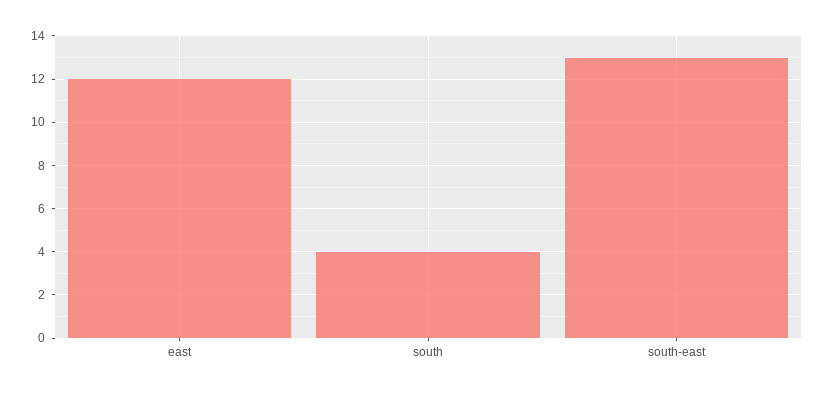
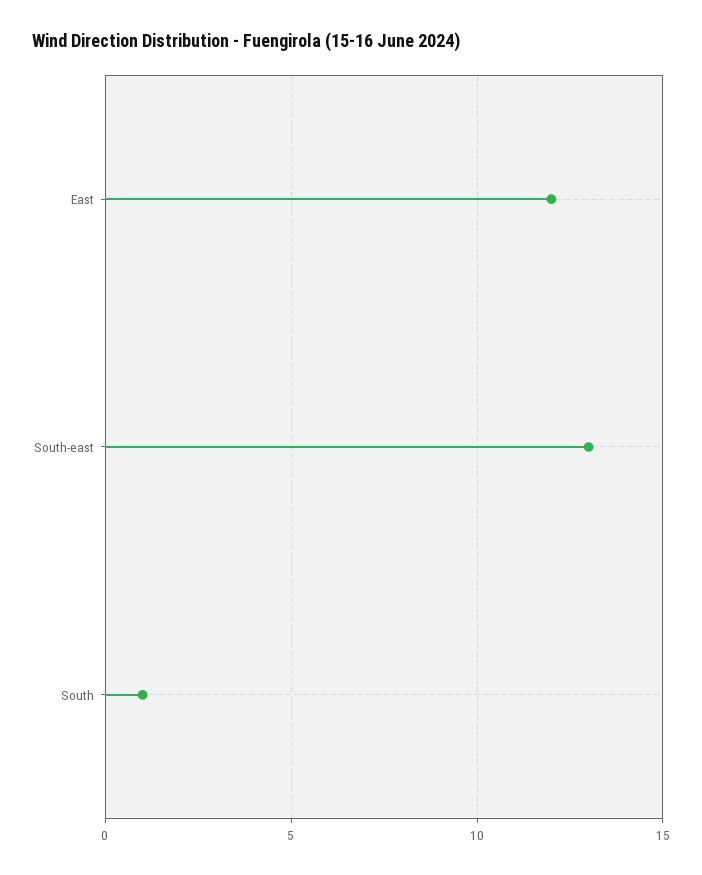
  {
    "east": 12,
-   "south": 4,
+   "south": 1,
    "south-east": 13
  }

